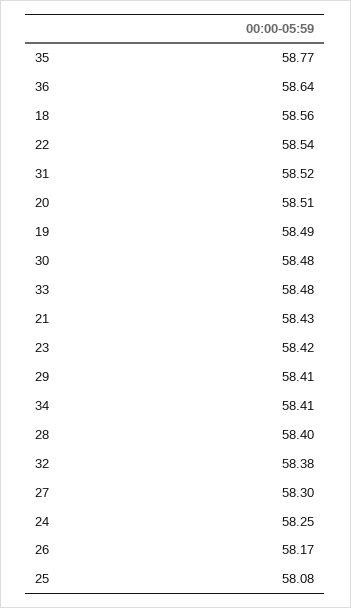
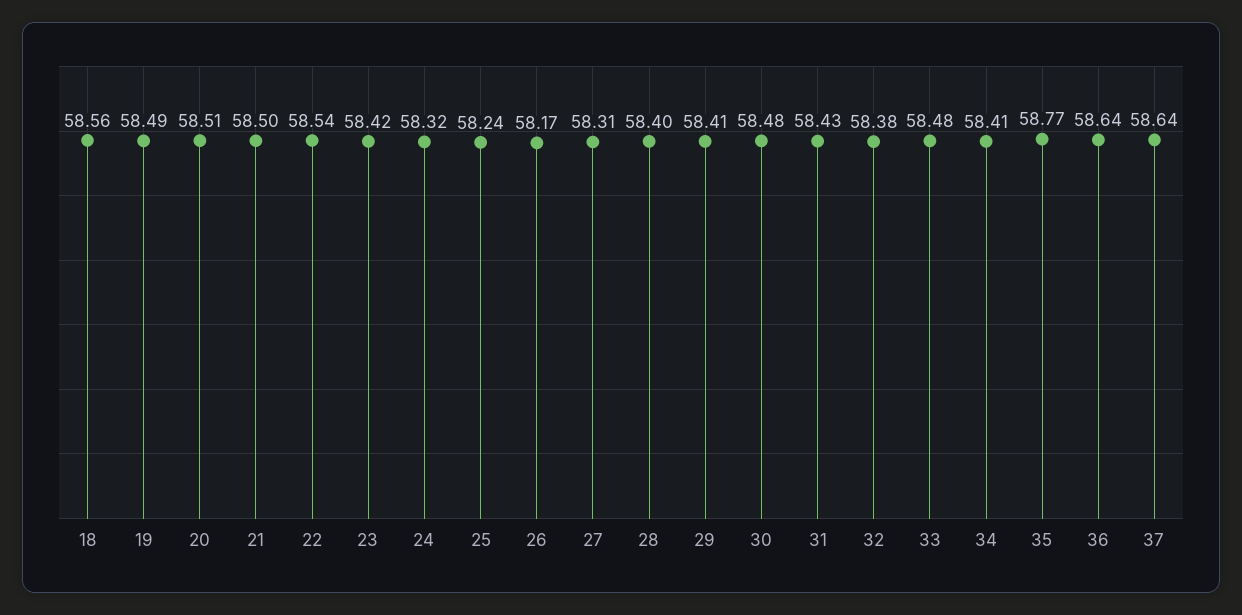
  {
    "35": 58.77,
    "36": 58.64,
    "18": 58.56,
    "22": 58.54,
-   "31": 58.52,
+   "31": 58.43,
    "20": 58.51,
    "19": 58.49,
    "30": 58.48,
    "33": 58.48,
-   "21": 58.43,
+   "21": 58.5,
    "23": 58.42,
    "29": 58.41,
    "34": 58.41,
    "28": 58.4,
    "32": 58.38,
-   "27": 58.3,
+   "27": 58.31,
-   "24": 58.25,
+   "24": 58.32,
    "26": 58.17,
-   "25": 58.08
+   "25": 58.24,
+   "37": 58.64
  }

